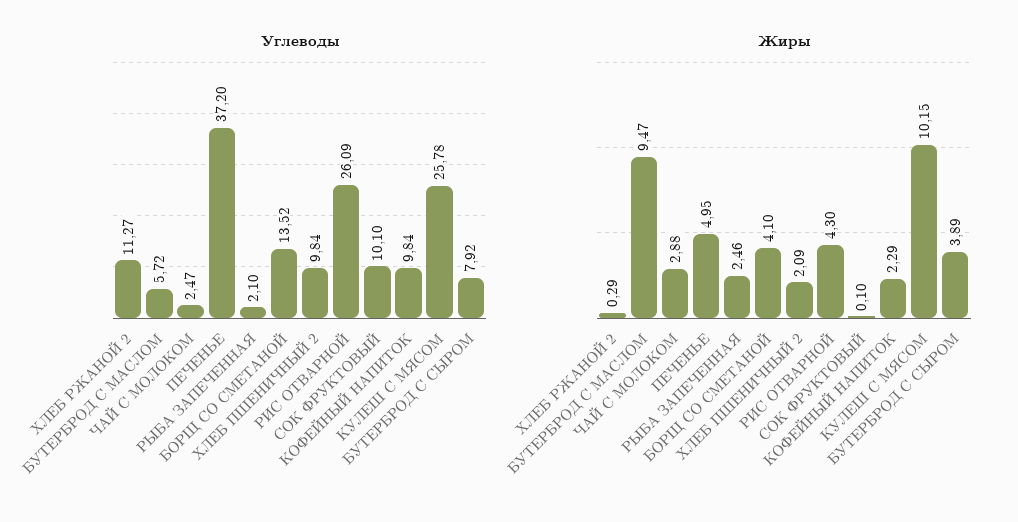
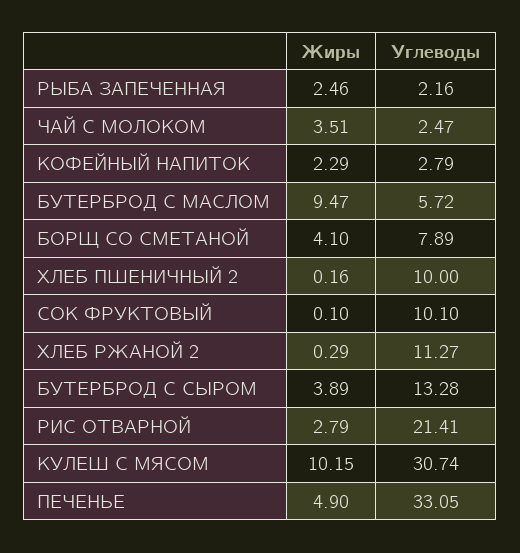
  {
    "Углеводы": {
      "ХЛЕБ РЖАНОЙ 2": 11.27,
      "БУТЕРБРОД С МАСЛОМ": 5.72,
      "ЧАЙ С МОЛОКОМ": 2.47,
-     "ПЕЧЕНЬЕ": 37.2,
+     "ПЕЧЕНЬЕ": 33.05,
-     "РЫБА ЗАПЕЧЕННАЯ": 2.1,
+     "РЫБА ЗАПЕЧЕННАЯ": 2.16,
-     "БОРЩ СО СМЕТАНОЙ": 13.52,
+     "БОРЩ СО СМЕТАНОЙ": 7.89,
-     "ХЛЕБ ПШЕНИЧНЫЙ 2": 9.84,
+     "ХЛЕБ ПШЕНИЧНЫЙ 2": 10,
-     "РИС ОТВАРНОЙ": 26.09,
+     "РИС ОТВАРНОЙ": 21.41,
      "СОК ФРУКТОВЫЙ": 10.1,
-     "КОФЕЙНЫЙ НАПИТОК": 9.84,
+     "КОФЕЙНЫЙ НАПИТОК": 2.79,
-     "КУЛЕШ С МЯСОМ": 25.78,
+     "КУЛЕШ С МЯСОМ": 30.74,
-     "БУТЕРБРОД С СЫРОМ": 7.92
+     "БУТЕРБРОД С СЫРОМ": 13.28
    },
    "Жиры": {
      "ХЛЕБ РЖАНОЙ 2": 0.29,
      "БУТЕРБРОД С МАСЛОМ": 9.47,
-     "ЧАЙ С МОЛОКОМ": 2.88,
+     "ЧАЙ С МОЛОКОМ": 3.51,
-     "ПЕЧЕНЬЕ": 4.95,
+     "ПЕЧЕНЬЕ": 4.9,
      "РЫБА ЗАПЕЧЕННАЯ": 2.46,
      "БОРЩ СО СМЕТАНОЙ": 4.1,
-     "ХЛЕБ ПШЕНИЧНЫЙ 2": 2.09,
+     "ХЛЕБ ПШЕНИЧНЫЙ 2": 0.16,
-     "РИС ОТВАРНОЙ": 4.3,
+     "РИС ОТВАРНОЙ": 2.79,
      "СОК ФРУКТОВЫЙ": 0.1,
      "КОФЕЙНЫЙ НАПИТОК": 2.29,
      "КУЛЕШ С МЯСОМ": 10.15,
      "БУТЕРБРОД С СЫРОМ": 3.89
    }
  }

